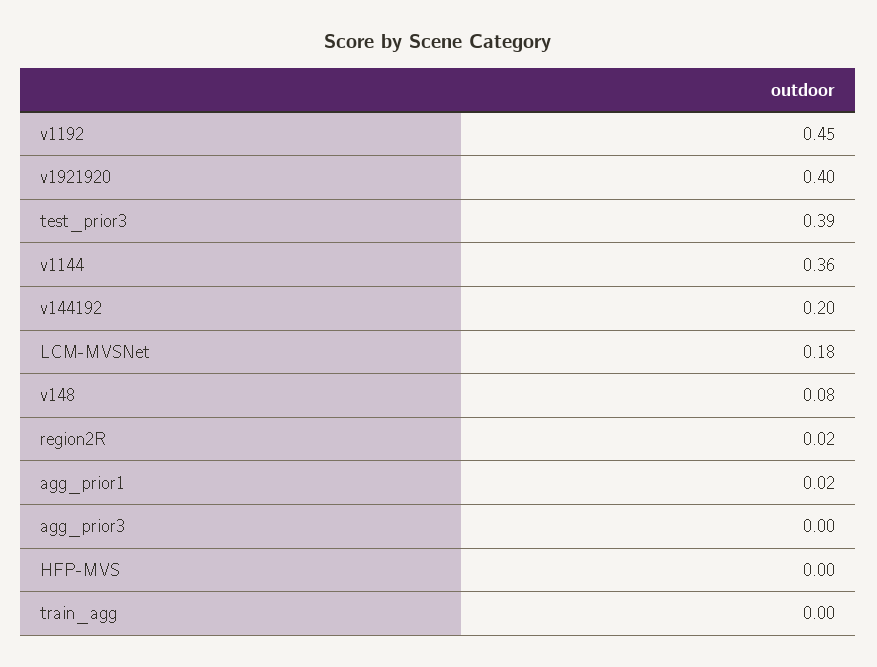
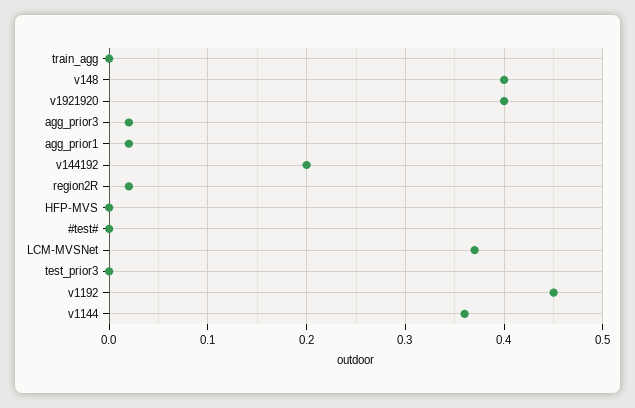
  {
    "v1192": 0.45,
    "v1921920": 0.4,
-   "test_prior3": 0.39,
+   "test_prior3": 0,
    "v1144": 0.36,
    "v144192": 0.2,
-   "LCM-MVSNet": 0.18,
+   "LCM-MVSNet": 0.37,
-   "v148": 0.08,
+   "v148": 0.4,
    "region2R": 0.02,
    "agg_prior1": 0.02,
-   "agg_prior3": 0,
+   "agg_prior3": 0.02,
    "HFP-MVS": 0,
-   "train_agg": 0
+   "train_agg": 0,
+   "#test#": 0
  }

